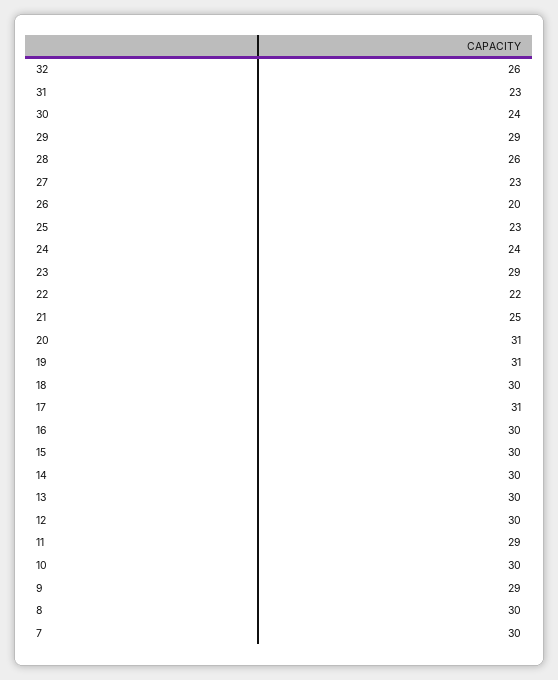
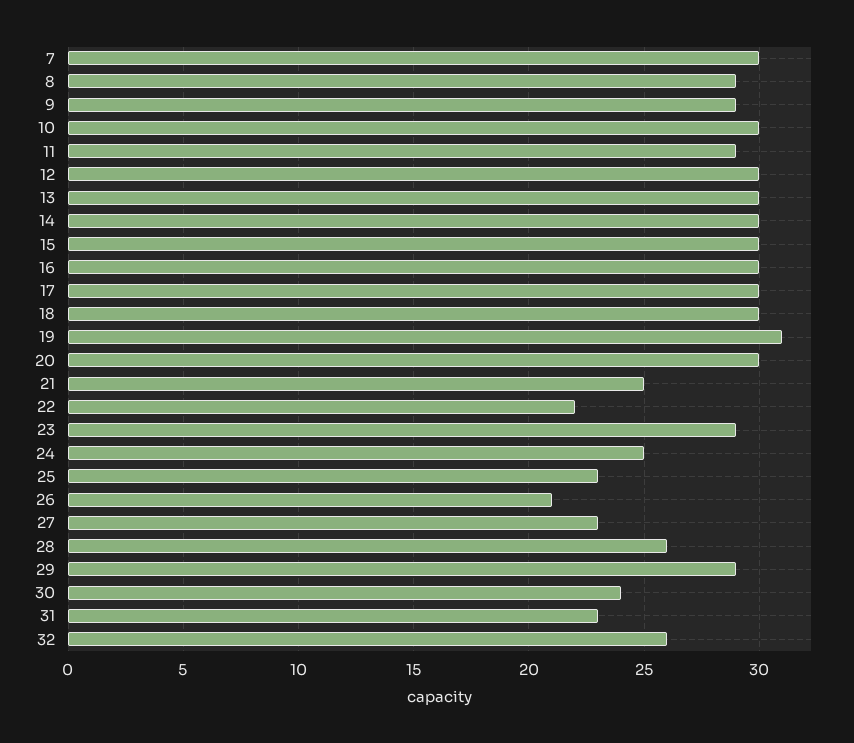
  {
    "32": 26,
    "31": 23,
    "30": 24,
    "29": 29,
    "28": 26,
    "27": 23,
-   "26": 20,
+   "26": 21,
    "25": 23,
-   "24": 24,
+   "24": 25,
    "23": 29,
    "22": 22,
    "21": 25,
-   "20": 31,
+   "20": 30,
    "19": 31,
    "18": 30,
-   "17": 31,
+   "17": 30,
    "16": 30,
    "15": 30,
    "14": 30,
    "13": 30,
    "12": 30,
    "11": 29,
    "10": 30,
    "9": 29,
-   "8": 30,
+   "8": 29,
    "7": 30
  }

